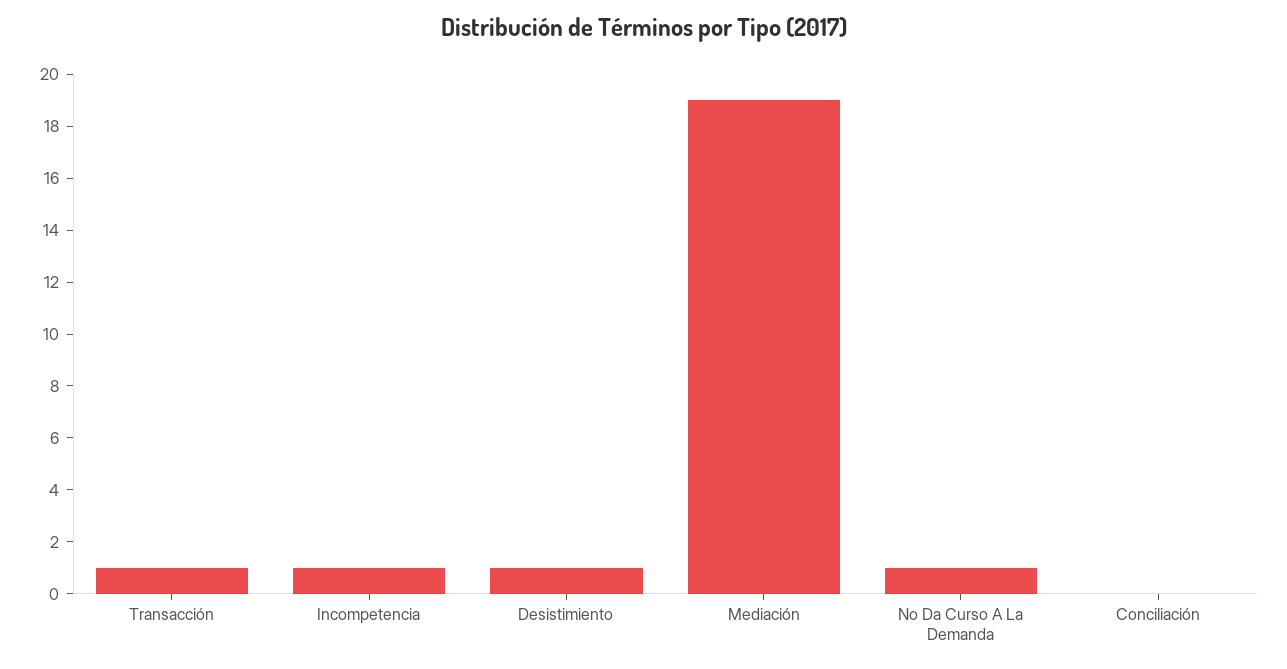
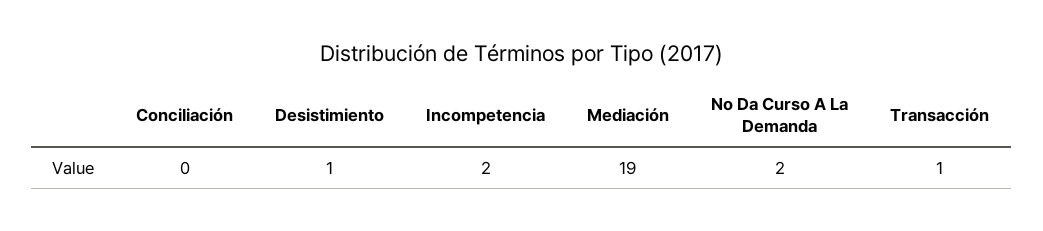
  {
    "Transacción": 1,
-   "Incompetencia": 1,
+   "Incompetencia": 2,
    "Desistimiento": 1,
    "Mediación": 19,
-   "No Da Curso A La Demanda": 1,
+   "No Da Curso A La Demanda": 2,
    "Conciliación": 0
  }

